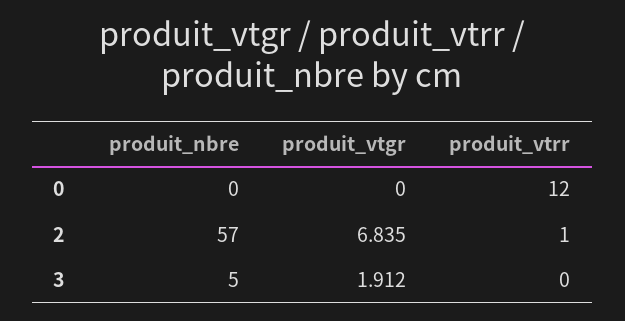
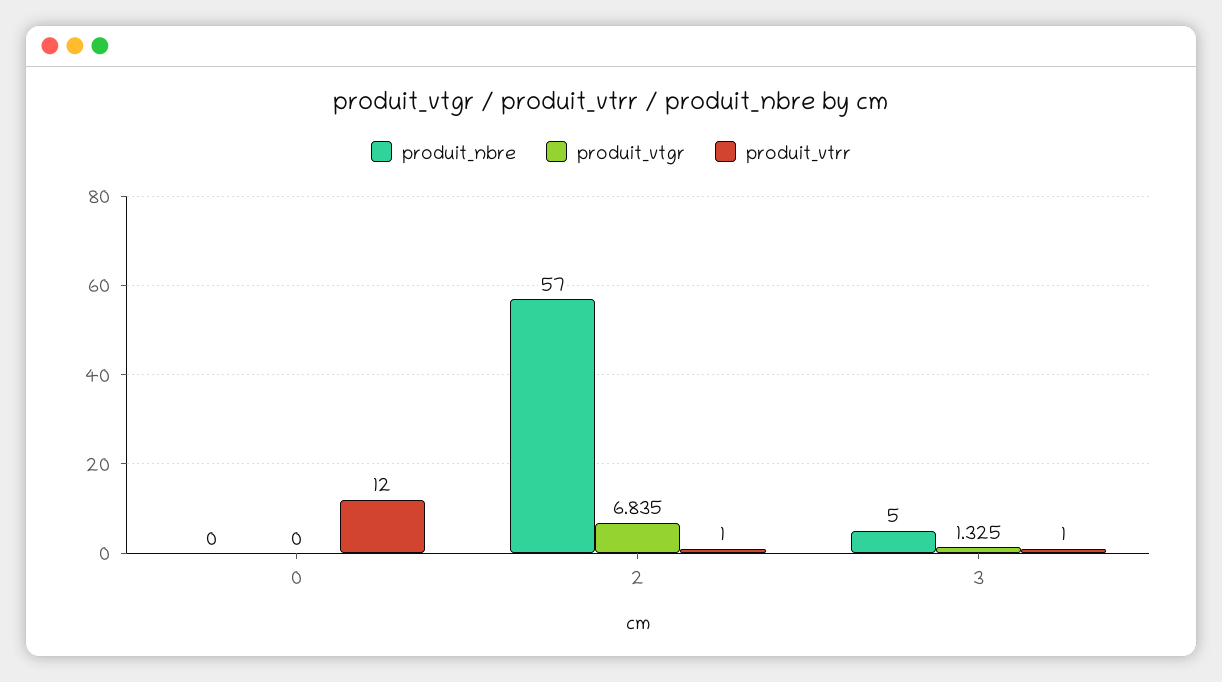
  {
    "produit_nbre": {
      "0": 0,
      "2": 57,
      "3": 5
    },
    "produit_vtgr": {
      "0": 0,
      "2": 6.835,
-     "3": 1.912
+     "3": 1.325
    },
    "produit_vtrr": {
      "0": 12,
      "2": 1,
-     "3": 0
+     "3": 1
    }
  }

